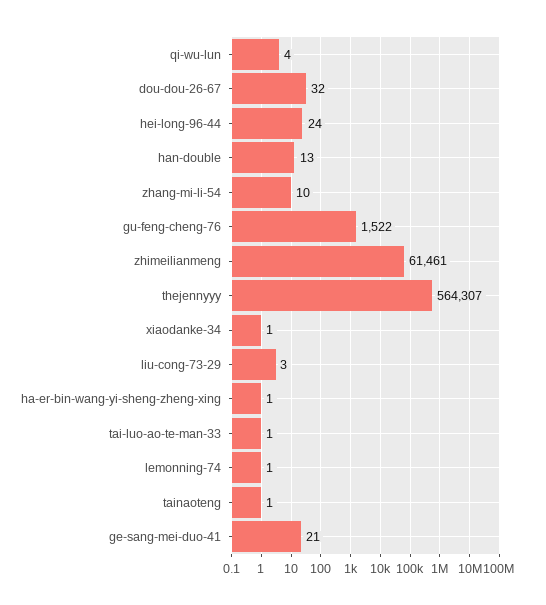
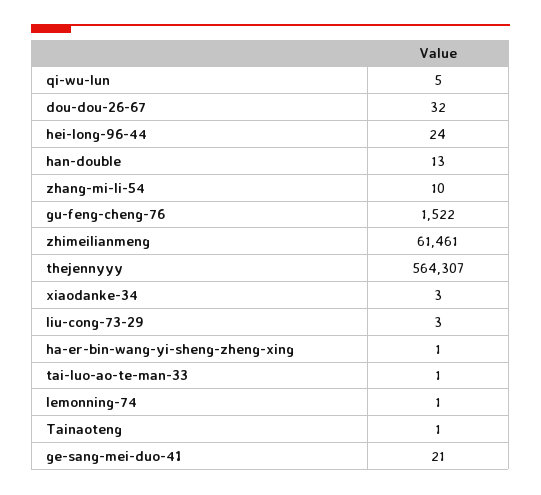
  {
-   "qi-wu-lun": 4,
+   "qi-wu-lun": 5,
    "dou-dou-26-67": 32,
    "hei-long-96-44": 24,
    "han-double": 13,
    "zhang-mi-li-54": 10,
    "gu-feng-cheng-76": 1522,
    "zhimeilianmeng": 61461,
    "thejennyyy": 564307,
-   "xiaodanke-34": 1,
+   "xiaodanke-34": 3,
    "liu-cong-73-29": 3,
    "ha-er-bin-wang-yi-sheng-zheng-xing": 1,
    "tai-luo-ao-te-man-33": 1,
    "lemonning-74": 1,
    "tainaoteng": 1,
    "ge-sang-mei-duo-41": 21
  }

